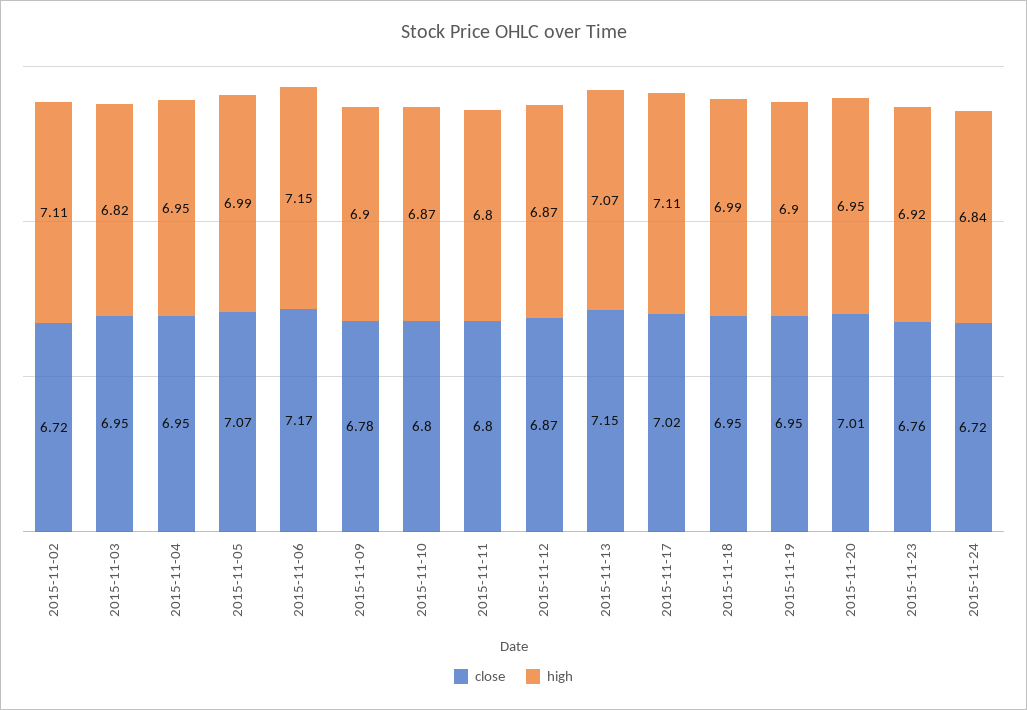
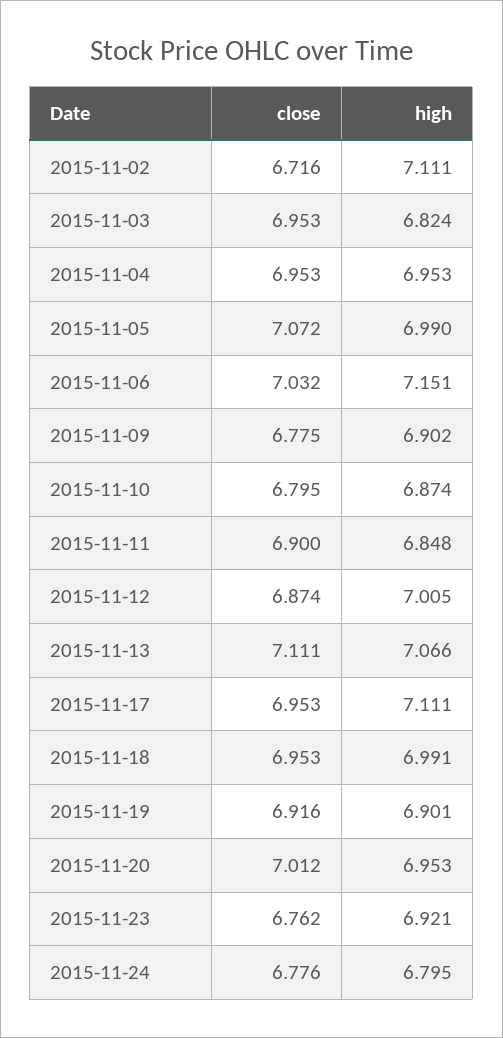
  {
    "close": {
      "2015-11-02": 6.716,
      "2015-11-03": 6.953,
      "2015-11-04": 6.953,
      "2015-11-05": 7.072,
-     "2015-11-06": 7.17,
+     "2015-11-06": 7.032,
      "2015-11-09": 6.775,
      "2015-11-10": 6.795,
-     "2015-11-11": 6.8,
+     "2015-11-11": 6.9,
      "2015-11-12": 6.874,
-     "2015-11-13": 7.15,
+     "2015-11-13": 7.111,
-     "2015-11-17": 7.02,
+     "2015-11-17": 6.953,
      "2015-11-18": 6.953,
-     "2015-11-19": 6.95,
+     "2015-11-19": 6.916,
      "2015-11-20": 7.012,
      "2015-11-23": 6.762,
-     "2015-11-24": 6.72
+     "2015-11-24": 6.776
    },
    "high": {
      "2015-11-02": 7.111,
      "2015-11-03": 6.824,
      "2015-11-04": 6.953,
      "2015-11-05": 6.99,
      "2015-11-06": 7.151,
      "2015-11-09": 6.902,
      "2015-11-10": 6.874,
-     "2015-11-11": 6.8,
+     "2015-11-11": 6.848,
-     "2015-11-12": 6.87,
+     "2015-11-12": 7.005,
      "2015-11-13": 7.066,
      "2015-11-17": 7.111,
      "2015-11-18": 6.991,
      "2015-11-19": 6.901,
      "2015-11-20": 6.953,
      "2015-11-23": 6.921,
-     "2015-11-24": 6.84
+     "2015-11-24": 6.795
    }
  }

